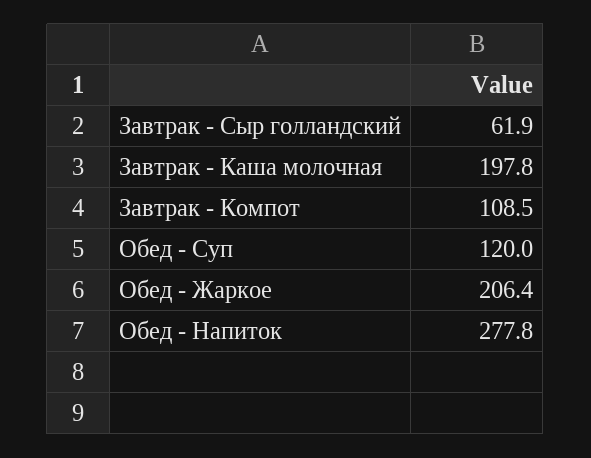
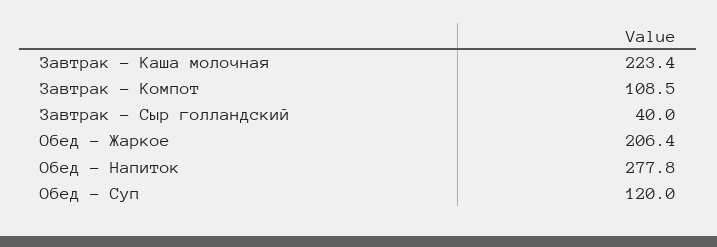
  {
-   "Завтрак - Сыр голландский": 61.9,
+   "Завтрак - Сыр голландский": 40,
-   "Завтрак - Каша молочная": 197.8,
+   "Завтрак - Каша молочная": 223.4,
    "Завтрак - Компот": 108.5,
    "Обед - Суп": 120,
    "Обед - Жаркое": 206.4,
    "Обед - Напиток": 277.8
  }

